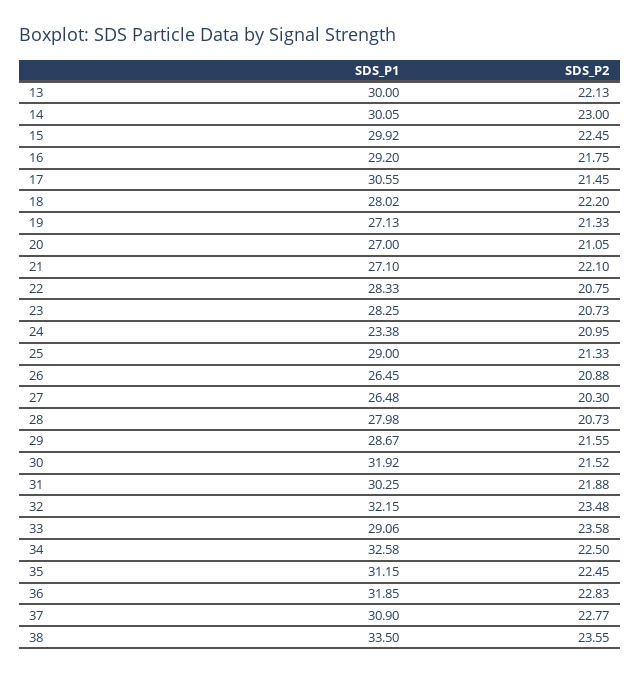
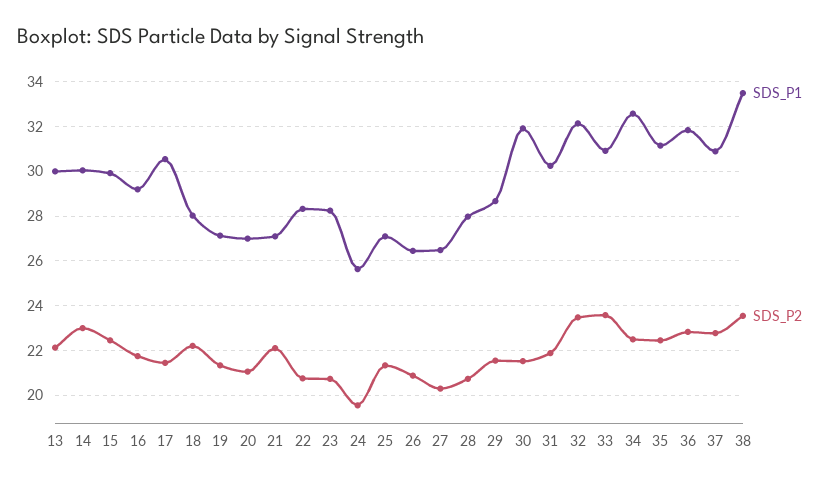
  {
    "SDS_P1": {
      "13": 30,
      "14": 30.05,
      "15": 29.92,
      "16": 29.2,
      "17": 30.55,
      "18": 28.02,
      "19": 27.13,
      "20": 27,
      "21": 27.1,
      "22": 28.33,
      "23": 28.25,
-     "24": 23.38,
+     "24": 25.5,
-     "25": 29,
+     "25": 27,
      "26": 26.45,
      "27": 26.48,
      "28": 27.98,
      "29": 28.67,
      "30": 31.92,
      "31": 30.25,
      "32": 32.15,
-     "33": 29.06,
+     "33": 31,
      "34": 32.58,
      "35": 31.15,
      "36": 31.85,
      "37": 30.9,
      "38": 33.5
    },
    "SDS_P2": {
      "13": 22.13,
      "14": 23,
      "15": 22.45,
      "16": 21.75,
      "17": 21.45,
      "18": 22.2,
      "19": 21.33,
      "20": 21.05,
      "21": 22.1,
      "22": 20.75,
      "23": 20.73,
-     "24": 20.95,
+     "24": 19.5,
      "25": 21.33,
      "26": 20.88,
      "27": 20.3,
      "28": 20.73,
      "29": 21.55,
      "30": 21.52,
      "31": 21.88,
      "32": 23.48,
      "33": 23.58,
      "34": 22.5,
      "35": 22.45,
      "36": 22.83,
      "37": 22.77,
      "38": 23.55
    }
  }

